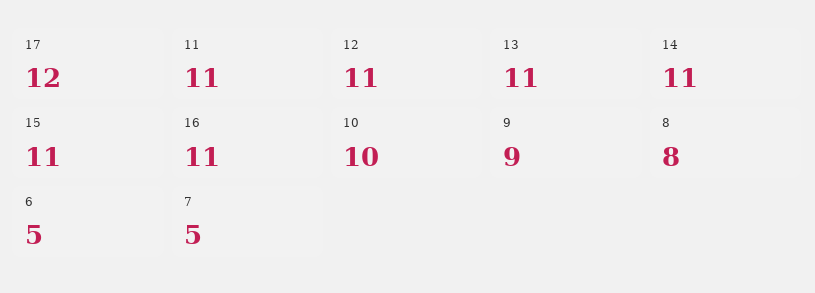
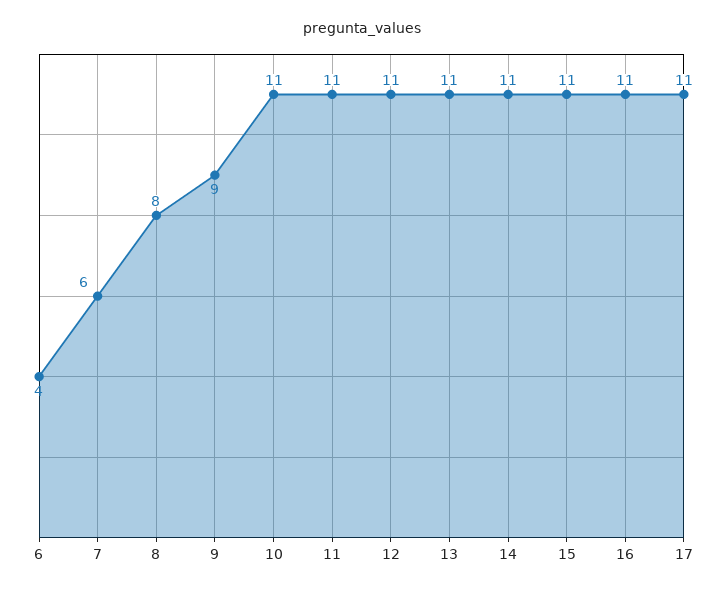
  {
-   "17": 12,
+   "17": 11,
    "11": 11,
    "12": 11,
    "13": 11,
    "14": 11,
    "15": 11,
    "16": 11,
-   "10": 10,
+   "10": 11,
    "9": 9,
    "8": 8,
-   "6": 5,
+   "6": 4,
-   "7": 5
+   "7": 6
  }

